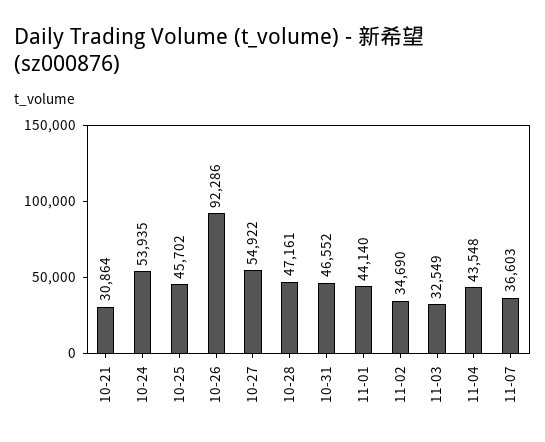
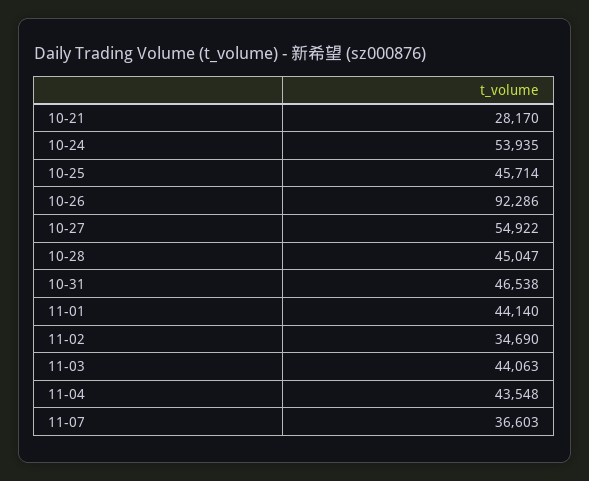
  {
-   "10-21": 30864,
+   "10-21": 28170,
    "10-24": 53935,
-   "10-25": 45702,
+   "10-25": 45714,
    "10-26": 92286,
    "10-27": 54922,
-   "10-28": 47161,
+   "10-28": 45047,
-   "10-31": 46552,
+   "10-31": 46538,
    "11-01": 44140,
    "11-02": 34690,
-   "11-03": 32549,
+   "11-03": 44063,
    "11-04": 43548,
    "11-07": 36603
  }

